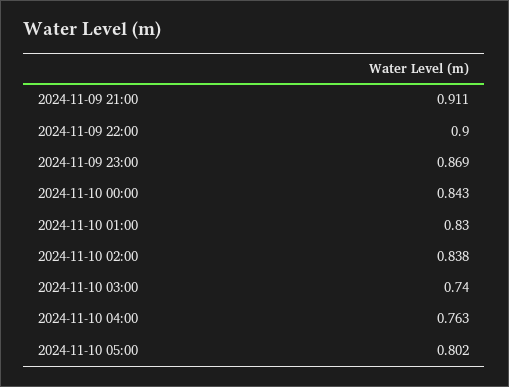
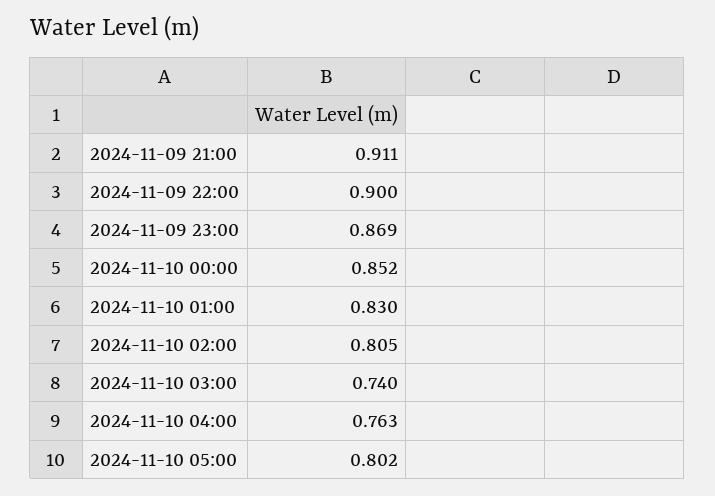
  {
    "2024-11-09 21:00": 0.911,
    "2024-11-09 22:00": 0.9,
    "2024-11-09 23:00": 0.869,
-   "2024-11-10 00:00": 0.843,
+   "2024-11-10 00:00": 0.852,
    "2024-11-10 01:00": 0.83,
-   "2024-11-10 02:00": 0.838,
+   "2024-11-10 02:00": 0.805,
    "2024-11-10 03:00": 0.74,
    "2024-11-10 04:00": 0.763,
    "2024-11-10 05:00": 0.802
  }

